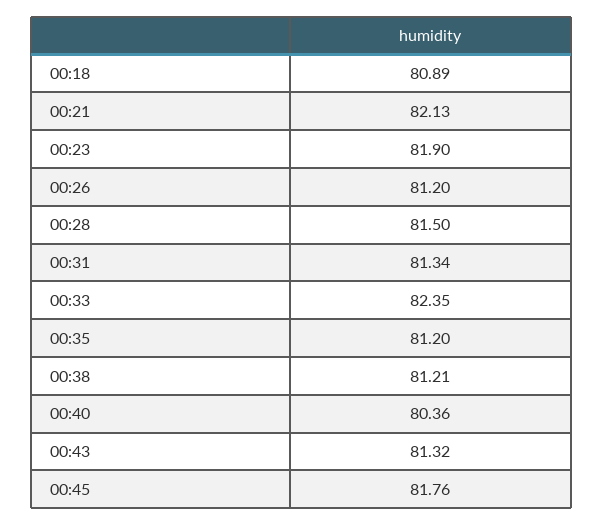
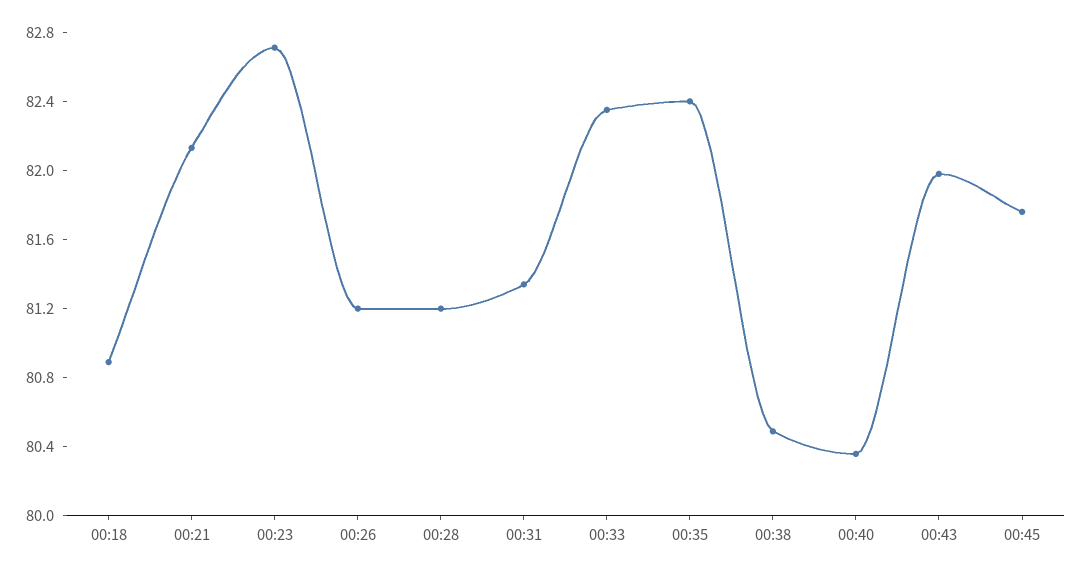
  {
    "00:18": 80.89,
    "00:21": 82.13,
-   "00:23": 81.9,
+   "00:23": 82.7,
    "00:26": 81.2,
-   "00:28": 81.5,
+   "00:28": 81.2,
    "00:31": 81.34,
    "00:33": 82.35,
-   "00:35": 81.2,
+   "00:35": 82.4,
-   "00:38": 81.21,
+   "00:38": 80.5,
    "00:40": 80.36,
-   "00:43": 81.32,
+   "00:43": 82,
    "00:45": 81.76
  }

